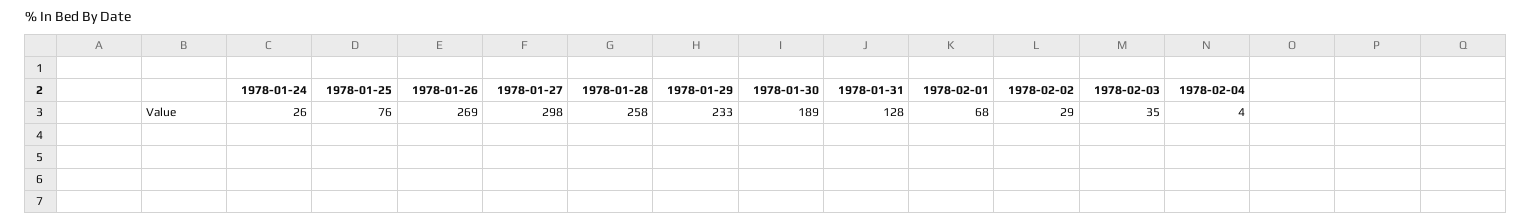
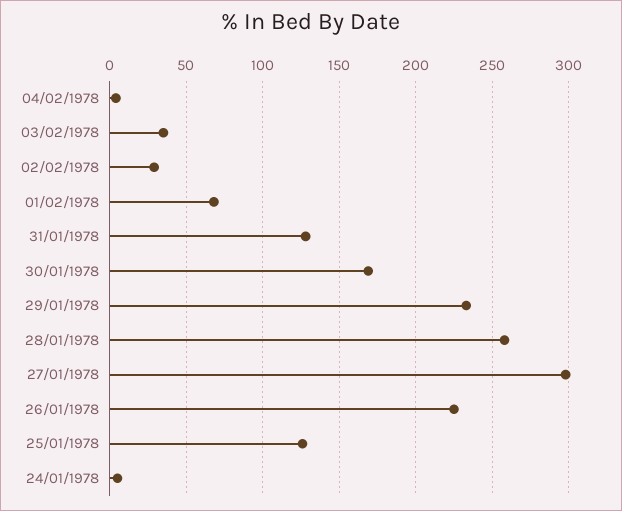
  {
-   "1978-01-24": 26,
+   "1978-01-24": 5,
-   "1978-01-25": 76,
+   "1978-01-25": 125,
-   "1978-01-26": 269,
+   "1978-01-26": 225,
    "1978-01-27": 298,
    "1978-01-28": 258,
    "1978-01-29": 233,
-   "1978-01-30": 189,
+   "1978-01-30": 170,
    "1978-01-31": 128,
    "1978-02-01": 68,
    "1978-02-02": 29,
    "1978-02-03": 35,
    "1978-02-04": 4
  }

